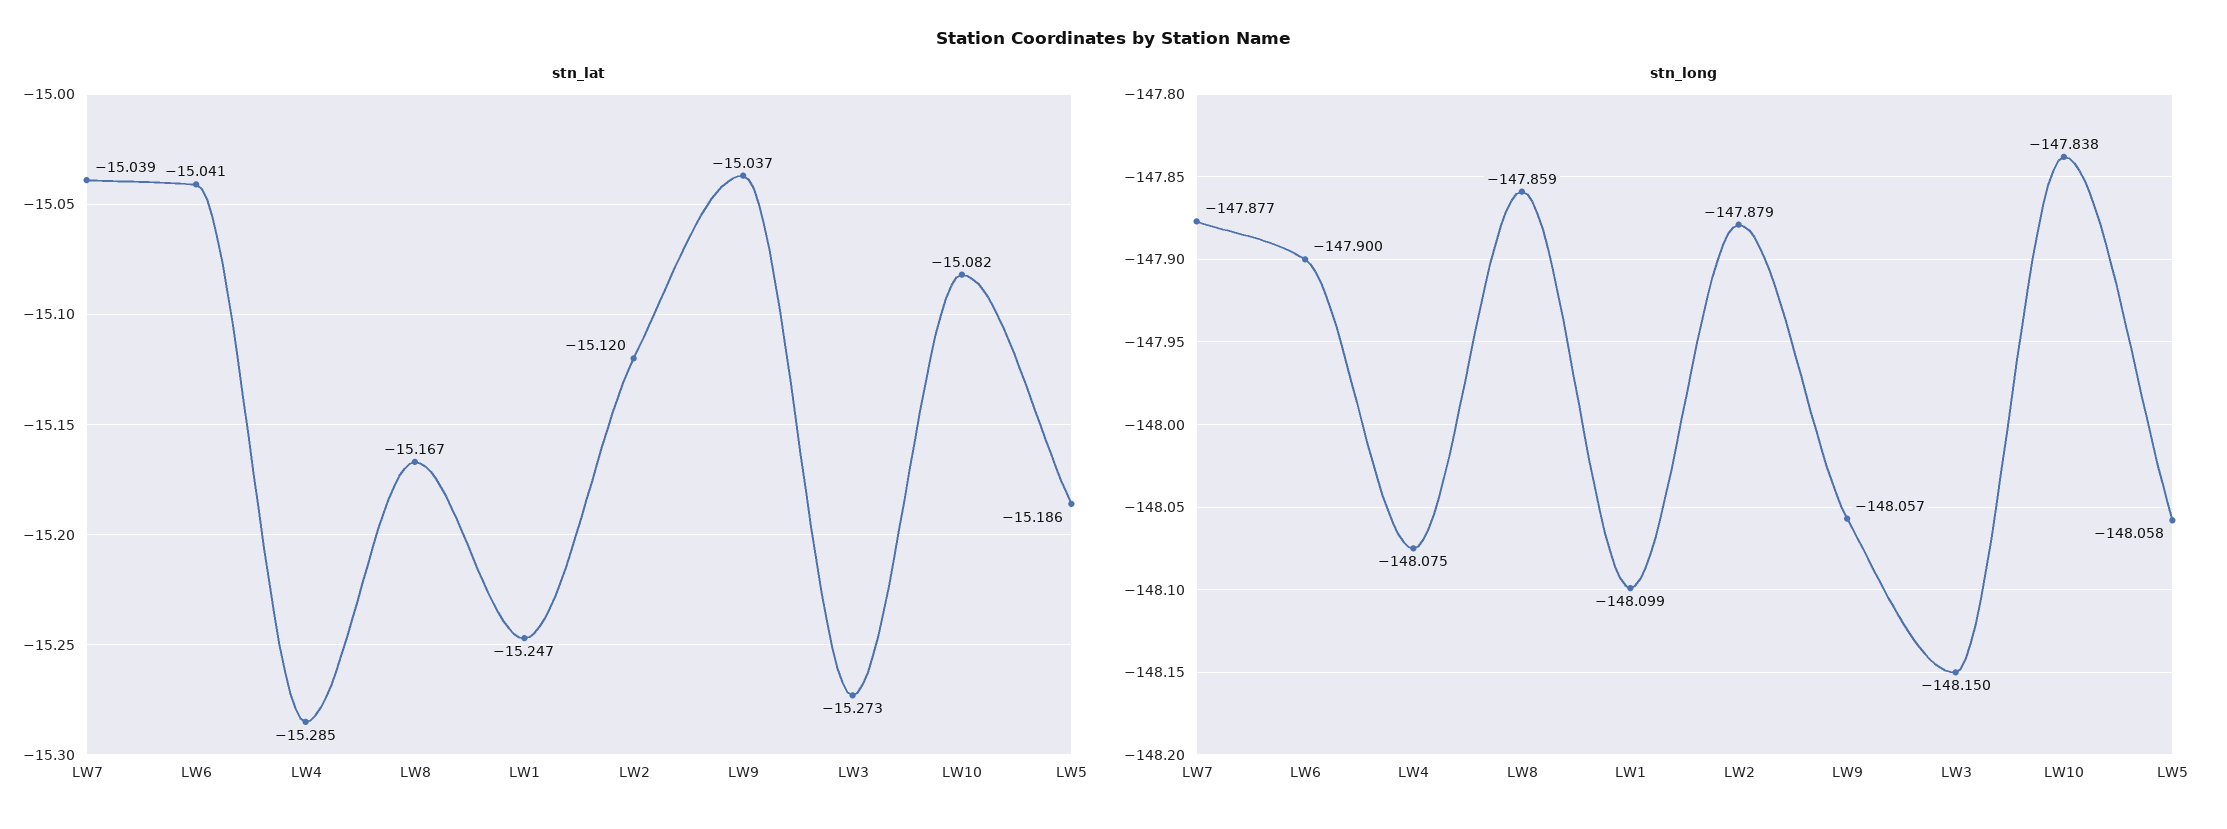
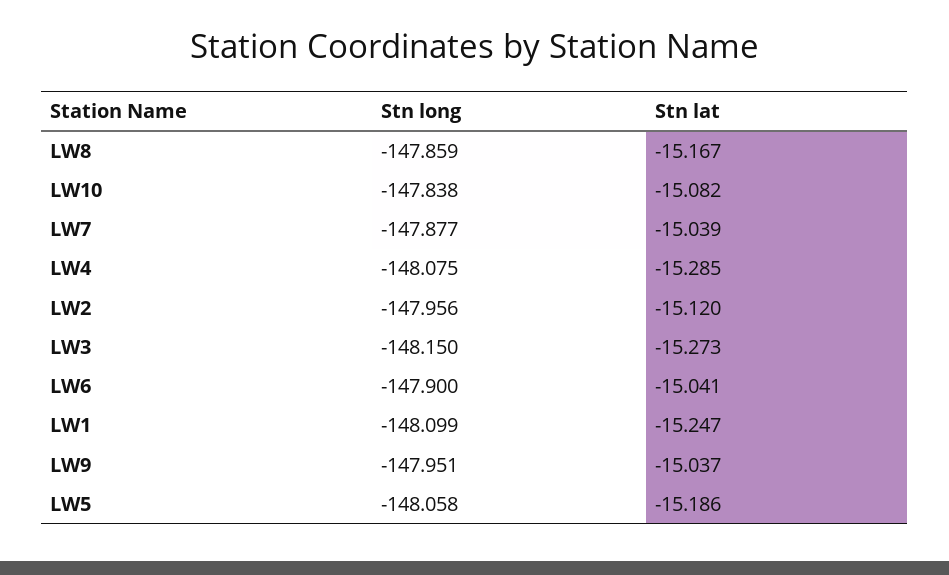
  {
    "stn_lat": {
      "LW7": -15.039,
      "LW6": -15.041,
      "LW4": -15.285,
      "LW8": -15.167,
      "LW1": -15.247,
      "LW2": -15.12,
      "LW9": -15.037,
      "LW3": -15.273,
      "LW10": -15.082,
      "LW5": -15.186
    },
    "stn_long": {
      "LW7": -147.877,
      "LW6": -147.9,
      "LW4": -148.075,
      "LW8": -147.859,
      "LW1": -148.099,
-     "LW2": -147.879,
+     "LW2": -147.956,
-     "LW9": -148.057,
+     "LW9": -147.951,
      "LW3": -148.15,
      "LW10": -147.838,
      "LW5": -148.058
    }
  }

